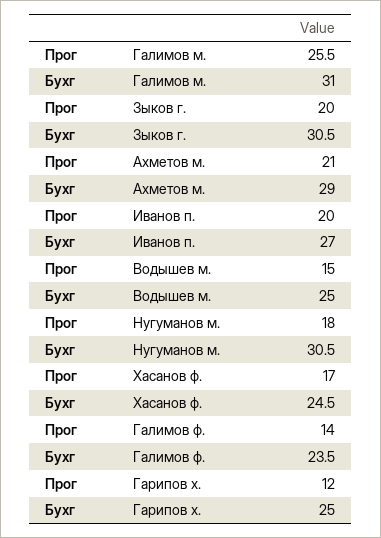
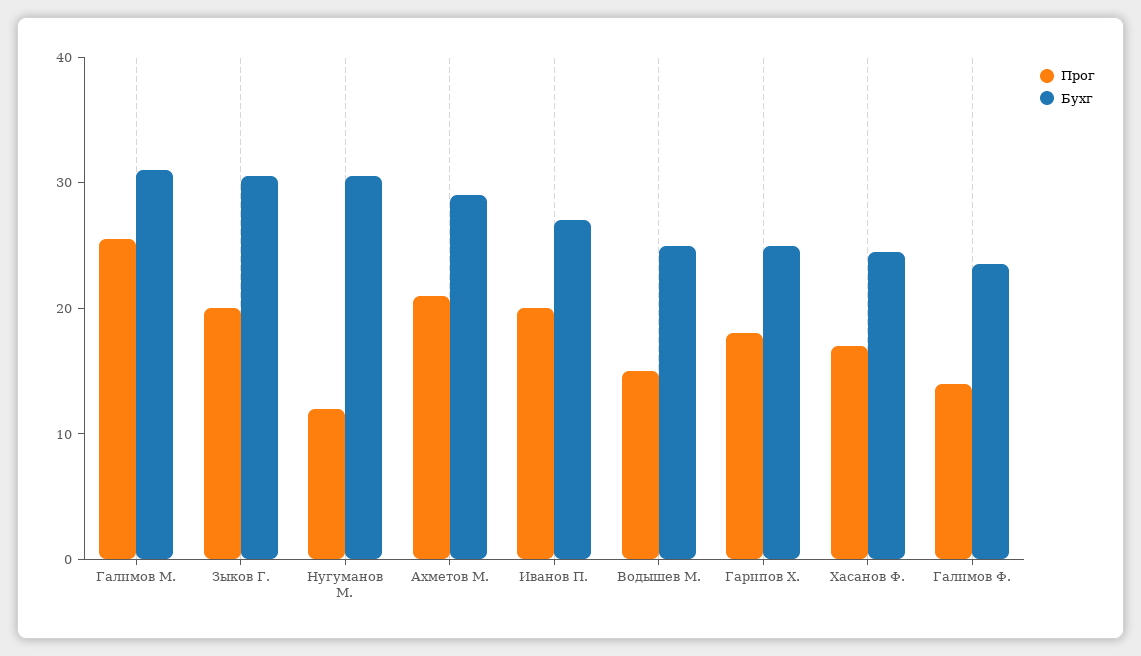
  {
    "Прог": {
      "Галимов м.": 25.5,
      "Зыков г.": 20,
      "Ахметов м.": 21,
      "Иванов п.": 20,
      "Водышев м.": 15,
-     "Нугуманов м.": 18,
+     "Нугуманов м.": 12,
      "Хасанов ф.": 17,
      "Галимов ф.": 14,
-     "Гарипов х.": 12
+     "Гарипов х.": 18
    },
    "Бухг": {
      "Галимов м.": 31,
      "Зыков г.": 30.5,
      "Ахметов м.": 29,
      "Иванов п.": 27,
      "Водышев м.": 25,
      "Нугуманов м.": 30.5,
      "Хасанов ф.": 24.5,
      "Галимов ф.": 23.5,
      "Гарипов х.": 25
    }
  }

